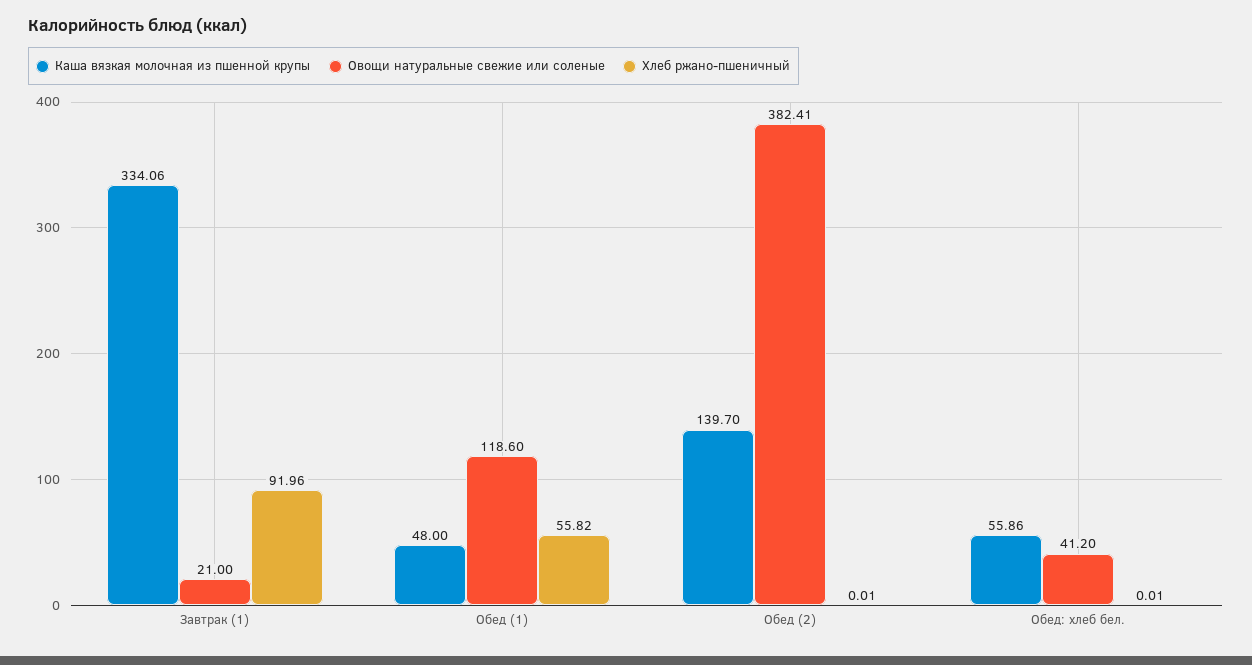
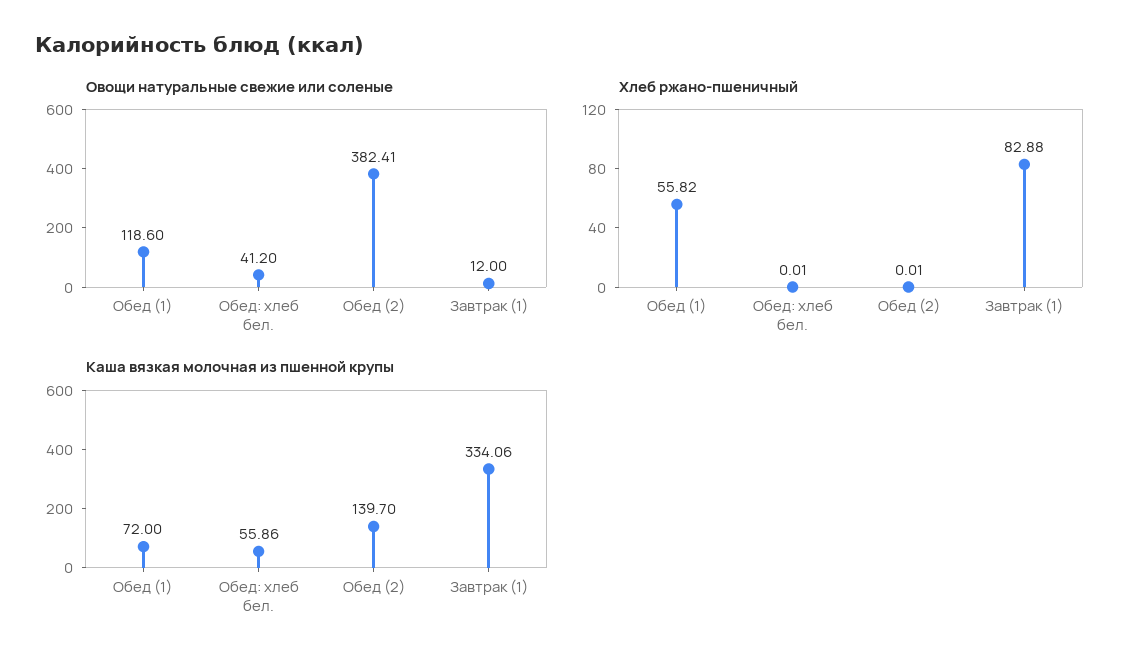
  {
    "Каша вязкая молочная из пшенной крупы": {
      "Завтрак (1)": 334.06,
-     "Обед (1)": 48,
+     "Обед (1)": 72,
      "Обед (2)": 139.7,
      "Обед: хлеб бел.": 55.86
    },
    "Овощи натуральные свежие или соленые": {
-     "Завтрак (1)": 21,
+     "Завтрак (1)": 12,
      "Обед (1)": 118.6,
      "Обед (2)": 382.41,
      "Обед: хлеб бел.": 41.2
    },
    "Хлеб ржано-пшеничный": {
-     "Завтрак (1)": 91.96,
+     "Завтрак (1)": 82.88,
      "Обед (1)": 55.82,
      "Обед (2)": 0.01,
      "Обед: хлеб бел.": 0.01
    }
  }

